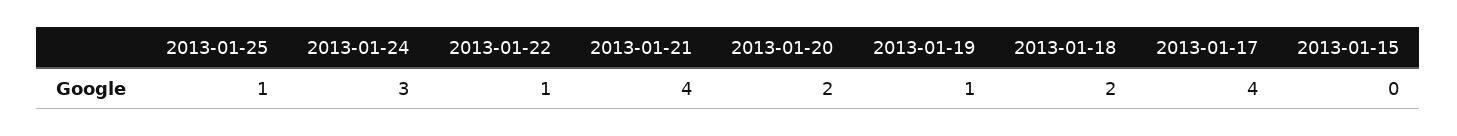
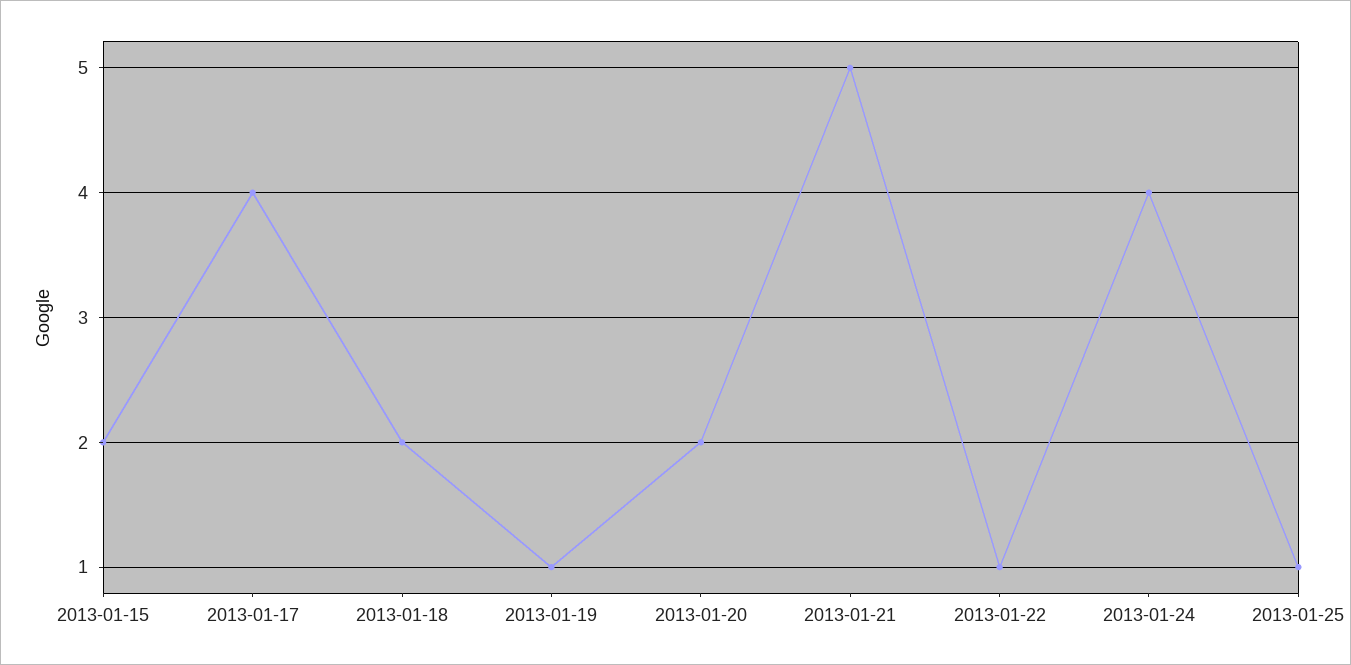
  {
    "2013-01-25": 1,
-   "2013-01-24": 3,
+   "2013-01-24": 4,
    "2013-01-22": 1,
-   "2013-01-21": 4,
+   "2013-01-21": 5,
    "2013-01-20": 2,
    "2013-01-19": 1,
    "2013-01-18": 2,
    "2013-01-17": 4,
-   "2013-01-15": 0
+   "2013-01-15": 2
  }

